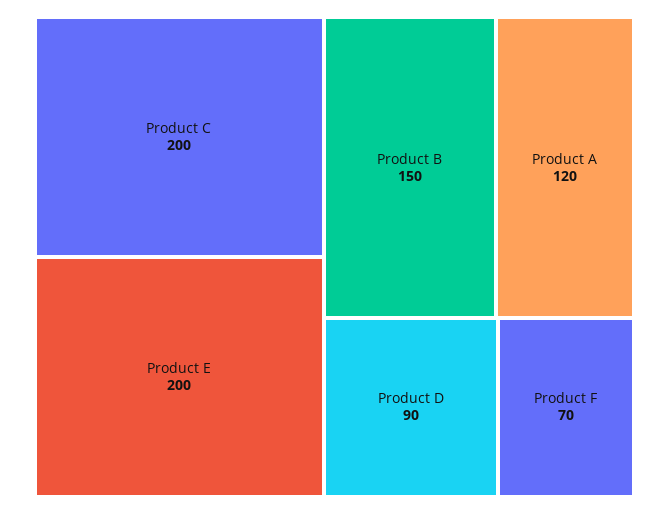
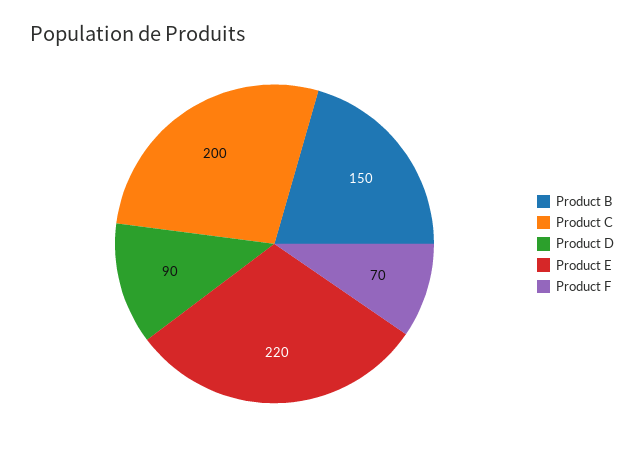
  {
    "Product C": 200,
-   "Product E": 200,
+   "Product E": 220,
    "Product B": 150,
-   "Product A": 120,
    "Product D": 90,
    "Product F": 70
  }

